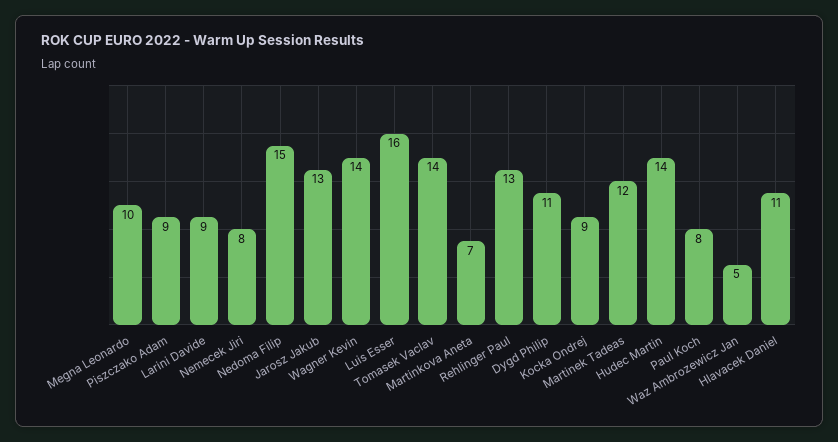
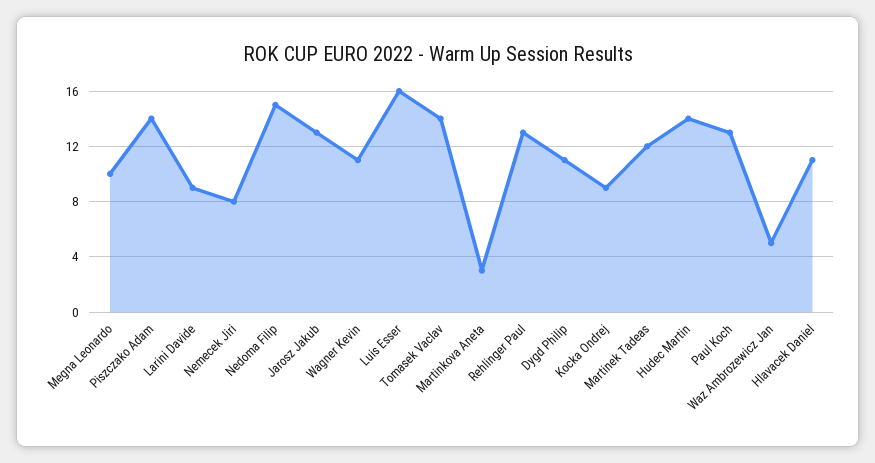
  {
    "Megna Leonardo": 10,
-   "Piszczako Adam": 9,
+   "Piszczako Adam": 14,
    "Larini Davide": 9,
    "Nemecek Jiri": 8,
    "Nedoma Filip": 15,
    "Jarosz Jakub": 13,
-   "Wagner Kevin": 14,
+   "Wagner Kevin": 11,
    "Luis Esser": 16,
    "Tomasek Vaclav": 14,
-   "Martinkova Aneta": 7,
+   "Martinkova Aneta": 3,
    "Rehlinger Paul": 13,
    "Dygd Philip": 11,
    "Kocka Ondrej": 9,
    "Martinek Tadeas": 12,
    "Hudec Martin": 14,
-   "Paul Koch": 8,
+   "Paul Koch": 13,
    "Waz Ambrozewicz Jan": 5,
    "Hlavacek Daniel": 11
  }

